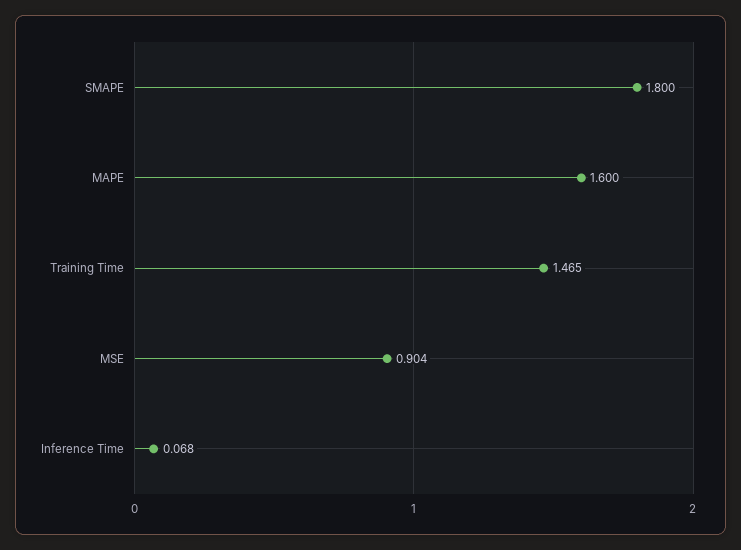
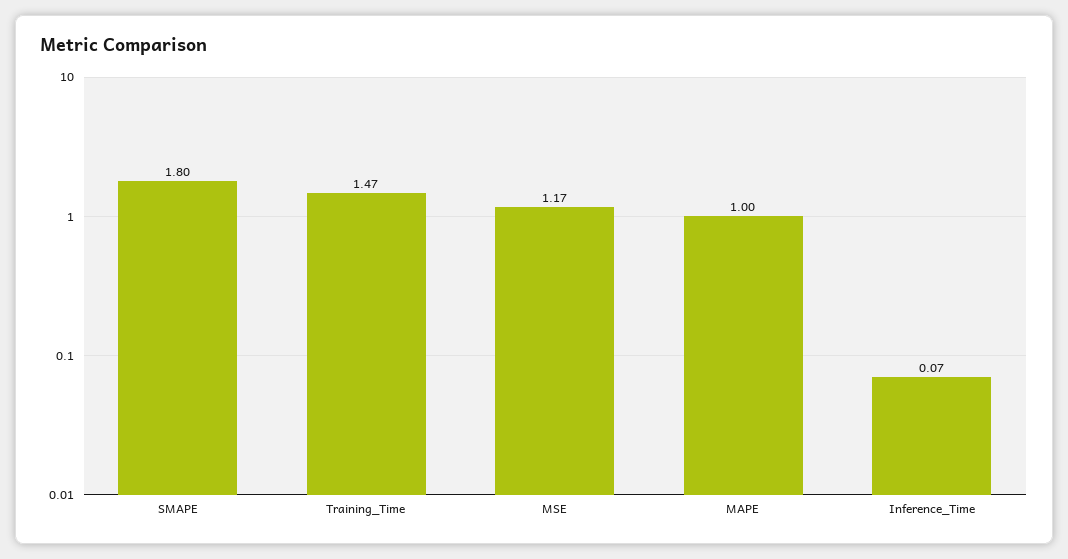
  {
    "SMAPE": 1.8,
-   "MAPE": 1.6,
+   "MAPE": 1,
    "Training Time": 1.465,
-   "MSE": 0.904,
+   "MSE": 1.17,
    "Inference Time": 0.068
  }

